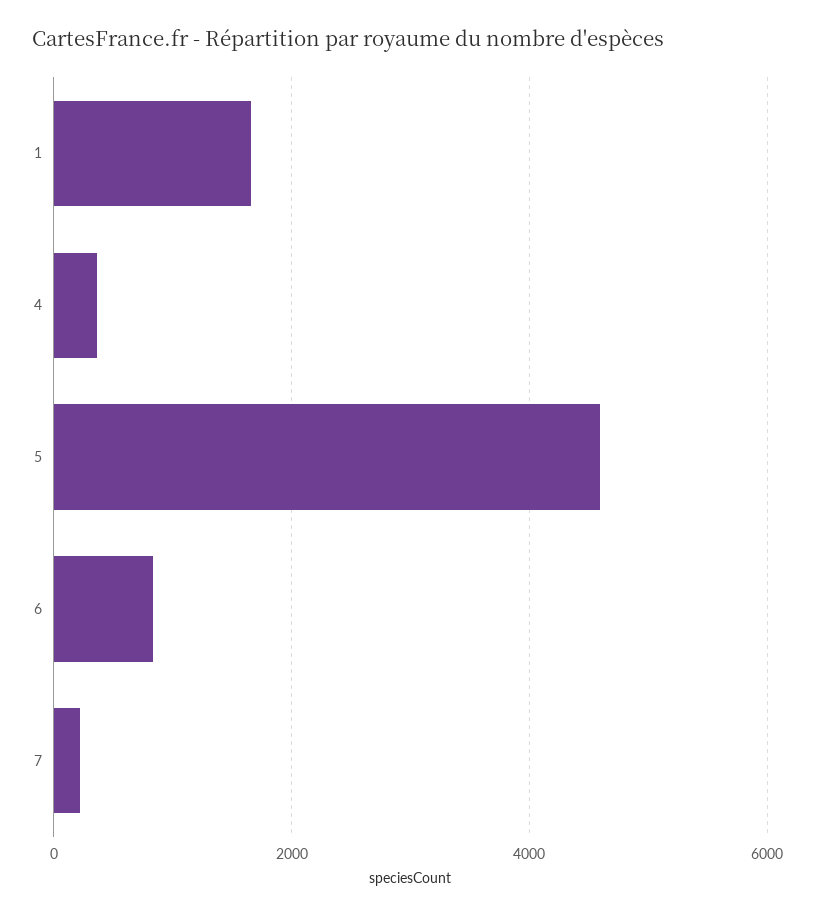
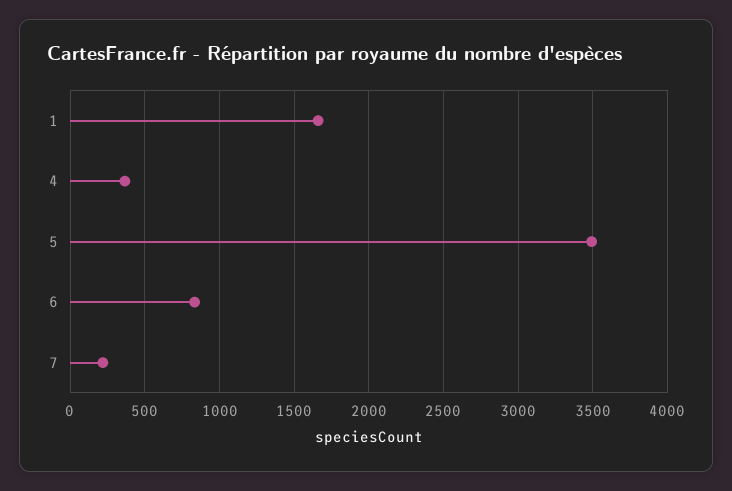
  {
    "1": 1650,
    "4": 350,
-   "5": 4600,
+   "5": 3500,
    "6": 850,
    "7": 200
  }

